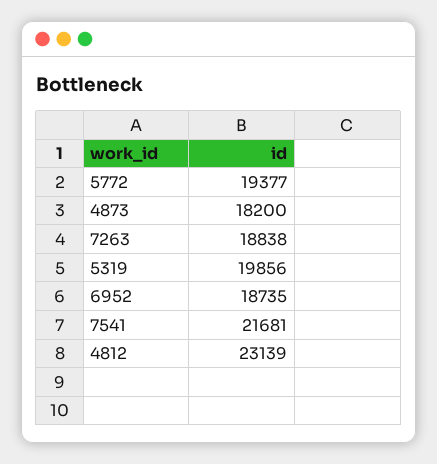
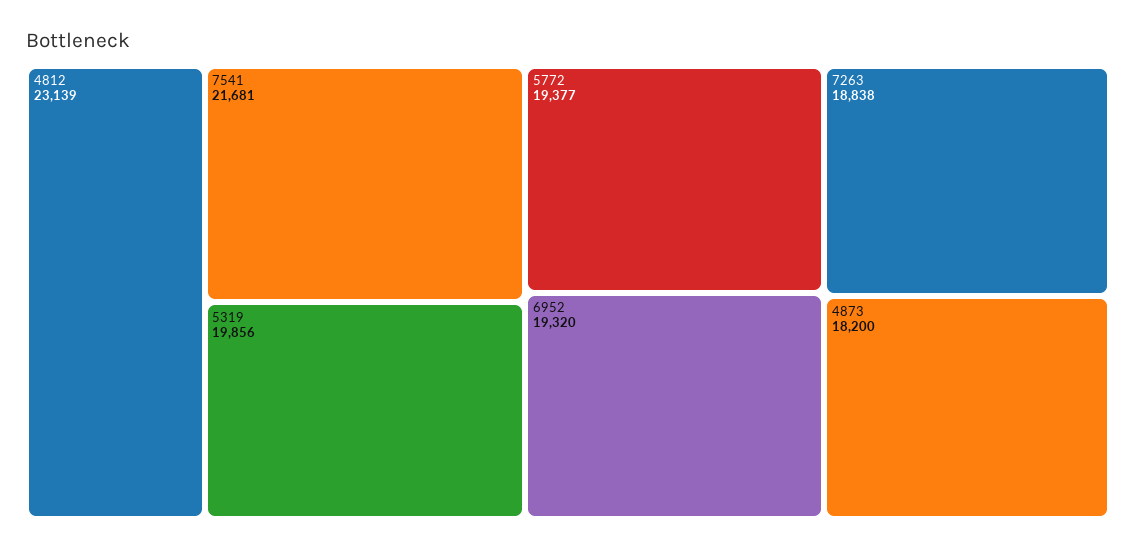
  {
    "5772": 19377,
    "4873": 18200,
    "7263": 18838,
    "5319": 19856,
-   "6952": 18735,
+   "6952": 19320,
    "7541": 21681,
    "4812": 23139
  }

